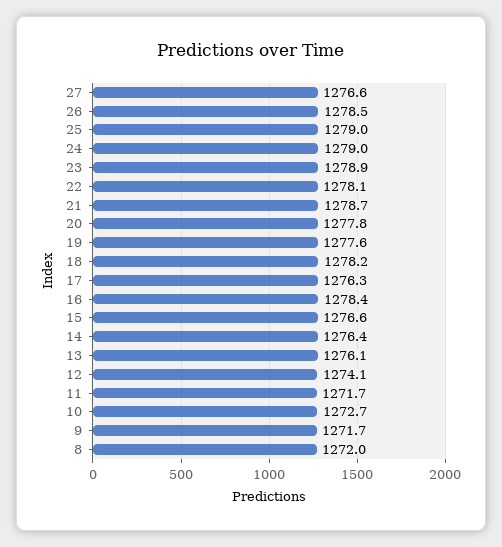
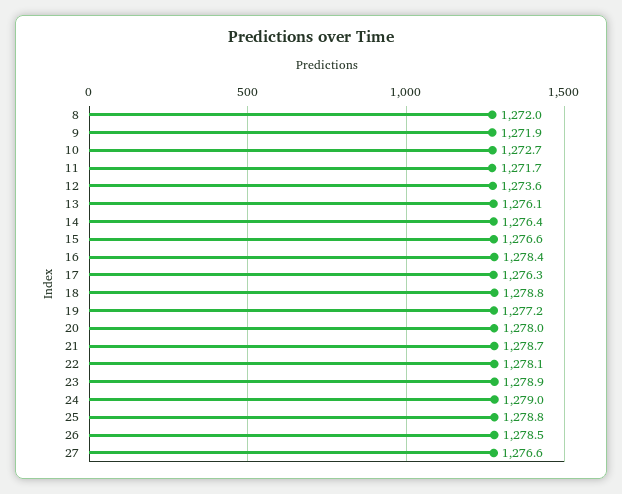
  {
    "27": 1276.6,
    "26": 1278.5,
-   "25": 1279,
+   "25": 1278.8,
    "24": 1279,
    "23": 1278.9,
    "22": 1278.1,
    "21": 1278.7,
-   "20": 1277.8,
+   "20": 1278,
-   "19": 1277.6,
+   "19": 1277.2,
-   "18": 1278.2,
+   "18": 1278.8,
    "17": 1276.3,
    "16": 1278.4,
    "15": 1276.6,
    "14": 1276.4,
    "13": 1276.1,
-   "12": 1274.1,
+   "12": 1273.6,
    "11": 1271.7,
    "10": 1272.7,
-   "9": 1271.7,
+   "9": 1271.9,
    "8": 1272
  }

